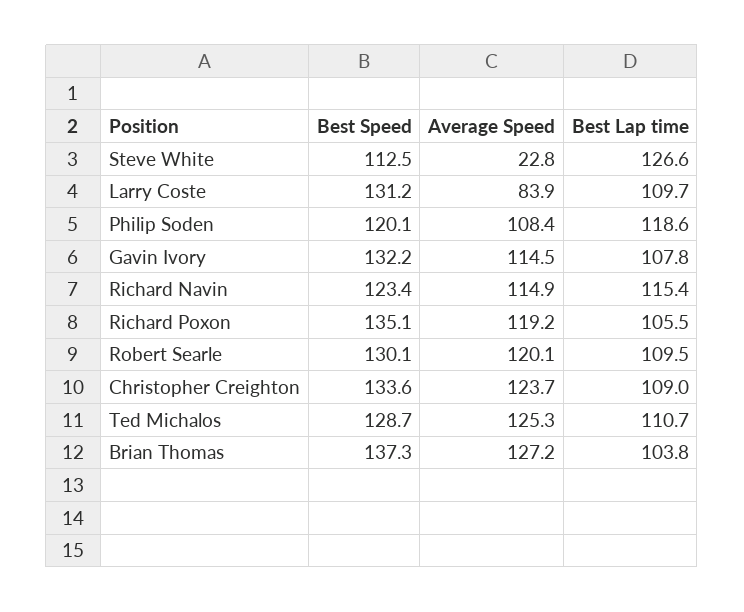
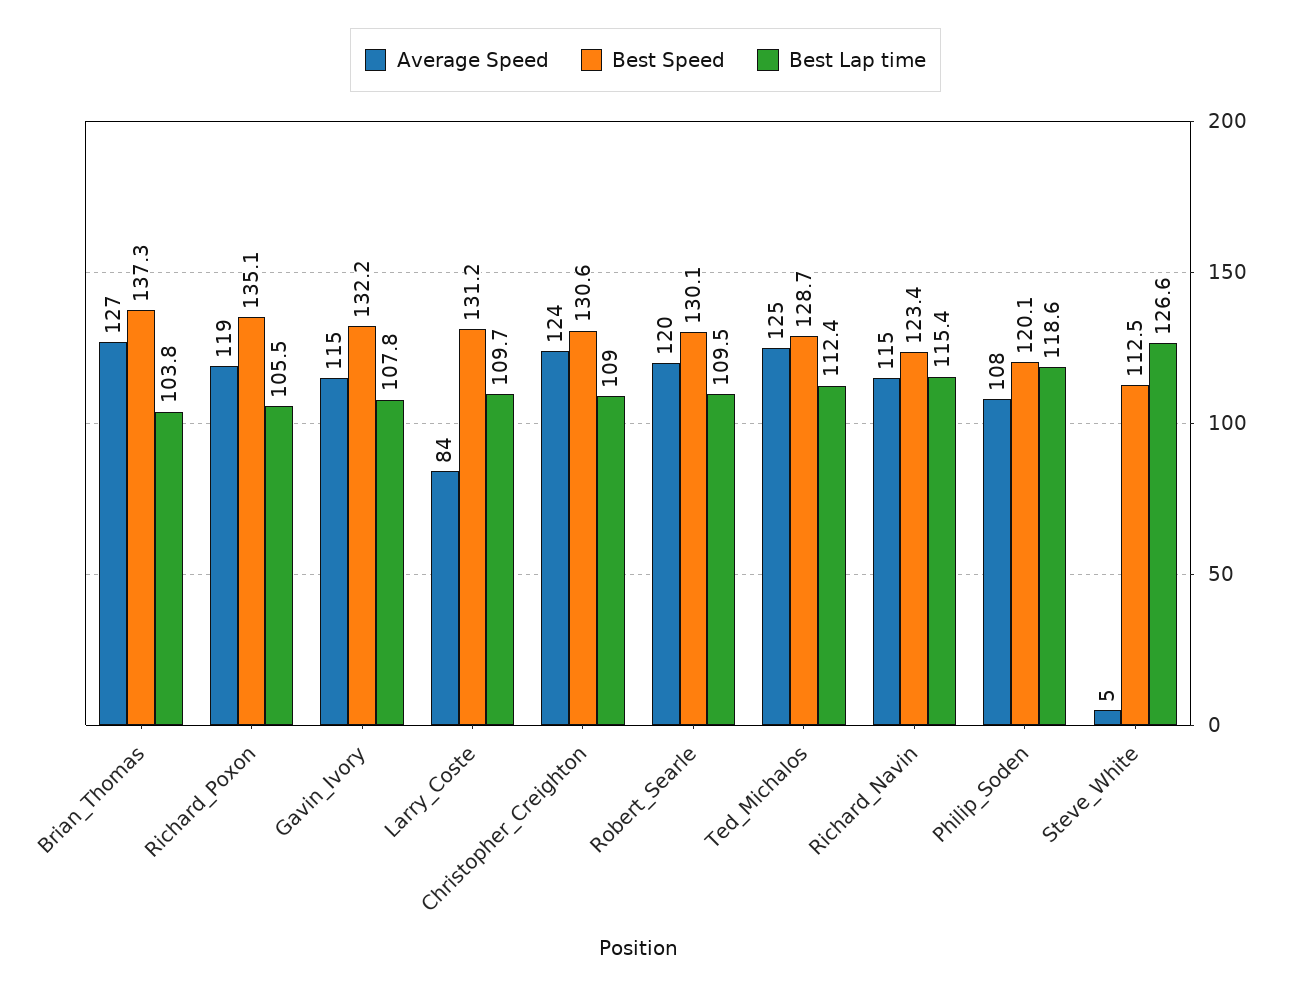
  {
    "Best Speed": {
      "Steve White": 112.5,
      "Larry Coste": 131.2,
      "Philip Soden": 120.1,
      "Gavin Ivory": 132.2,
      "Richard Navin": 123.4,
      "Richard Poxon": 135.1,
      "Robert Searle": 130.1,
-     "Christopher Creighton": 133.6,
+     "Christopher Creighton": 130.6,
      "Ted Michalos": 128.7,
      "Brian Thomas": 137.3
    },
    "Average Speed": {
-     "Steve White": 22.8,
+     "Steve White": 5,
      "Larry Coste": 83.9,
      "Philip Soden": 108.4,
      "Gavin Ivory": 114.5,
      "Richard Navin": 114.9,
      "Richard Poxon": 119.2,
      "Robert Searle": 120.1,
      "Christopher Creighton": 123.7,
      "Ted Michalos": 125.3,
      "Brian Thomas": 127.2
    },
    "Best Lap time": {
      "Steve White": 126.6,
      "Larry Coste": 109.7,
      "Philip Soden": 118.6,
      "Gavin Ivory": 107.8,
      "Richard Navin": 115.4,
      "Richard Poxon": 105.5,
      "Robert Searle": 109.5,
      "Christopher Creighton": 109,
-     "Ted Michalos": 110.7,
+     "Ted Michalos": 112.4,
      "Brian Thomas": 103.8
    }
  }

